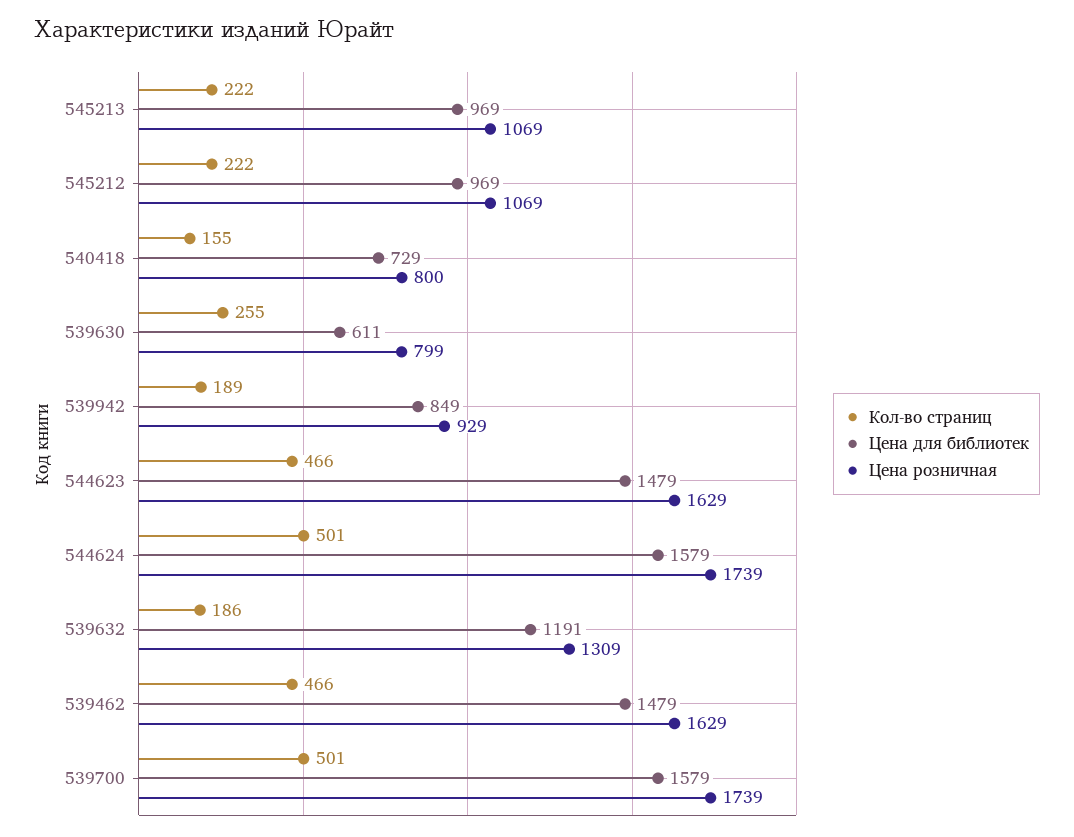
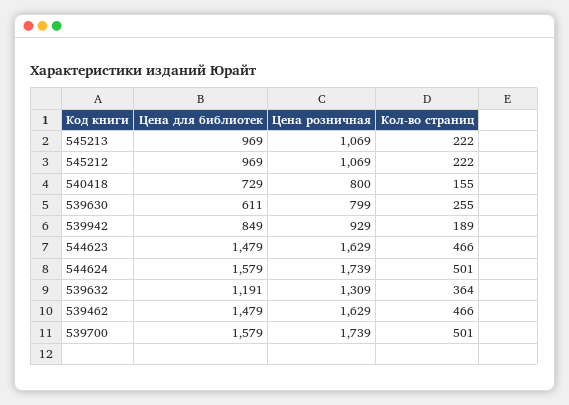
  {
    "Кол-во страниц": {
      "545213": 222,
      "545212": 222,
      "540418": 155,
      "539630": 255,
      "539942": 189,
      "544623": 466,
      "544624": 501,
-     "539632": 186,
+     "539632": 364,
      "539462": 466,
      "539700": 501
    },
    "Цена для библиотек": {
      "545213": 969,
      "545212": 969,
      "540418": 729,
      "539630": 611,
      "539942": 849,
      "544623": 1479,
      "544624": 1579,
      "539632": 1191,
      "539462": 1479,
      "539700": 1579
    },
    "Цена розничная": {
      "545213": 1069,
      "545212": 1069,
      "540418": 800,
      "539630": 799,
      "539942": 929,
      "544623": 1629,
      "544624": 1739,
      "539632": 1309,
      "539462": 1629,
      "539700": 1739
    }
  }

